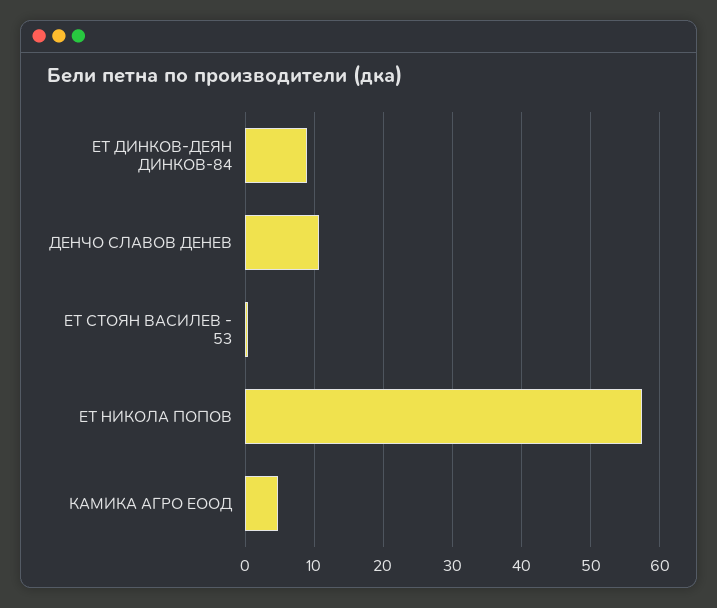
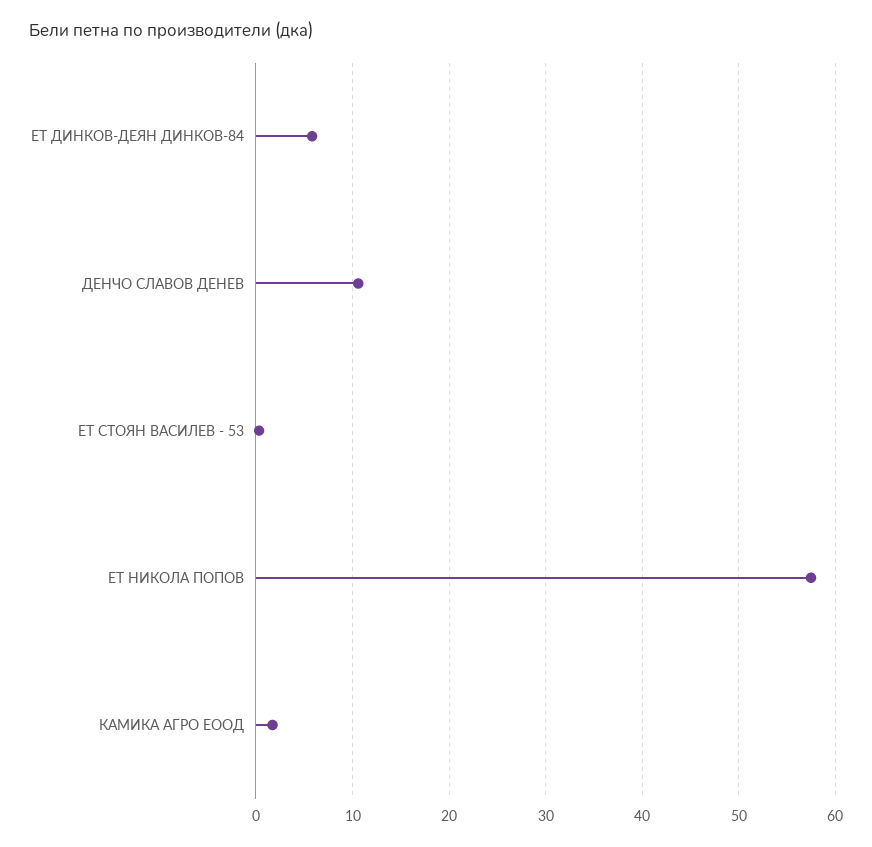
  {
-   "ЕТ ДИНКОВ-ДЕЯН ДИНКОВ-84": 9,
+   "ЕТ ДИНКОВ-ДЕЯН ДИНКОВ-84": 6,
    "ДЕНЧО СЛАВОВ ДЕНЕВ": 11,
    "ЕТ СТОЯН ВАСИЛЕВ - 53": 0,
    "ЕТ НИКОЛА ПОПОВ": 57,
-   "КАМИКА АГРО ЕООД": 5
+   "КАМИКА АГРО ЕООД": 2
  }

